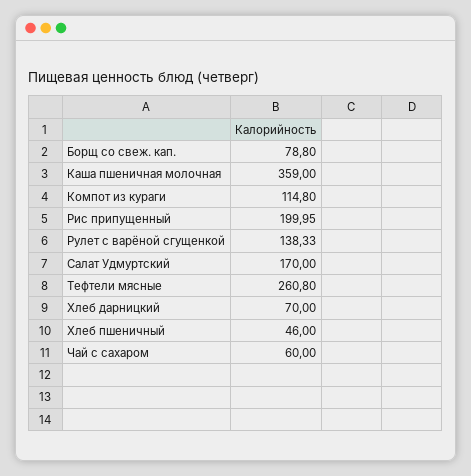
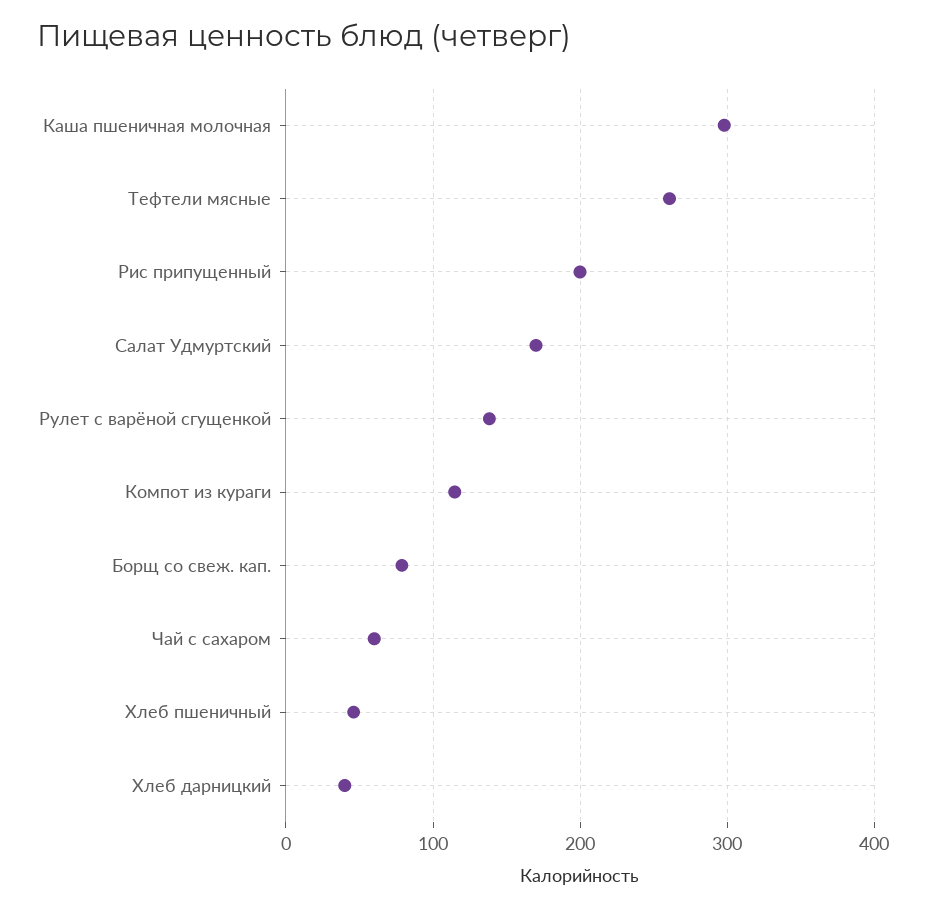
  {
    "Борщ со свеж. кап.": 78.8,
-   "Каша пшеничная молочная": 359,
+   "Каша пшеничная молочная": 300,
    "Компот из кураги": 114.8,
    "Рис припущенный": 199.95,
    "Рулет с варёной сгущенкой": 138.33,
    "Салат Удмуртский": 170,
    "Тефтели мясные": 260.8,
-   "Хлеб дарницкий": 70,
+   "Хлеб дарницкий": 40,
    "Хлеб пшеничный": 46,
    "Чай с сахаром": 60
  }

